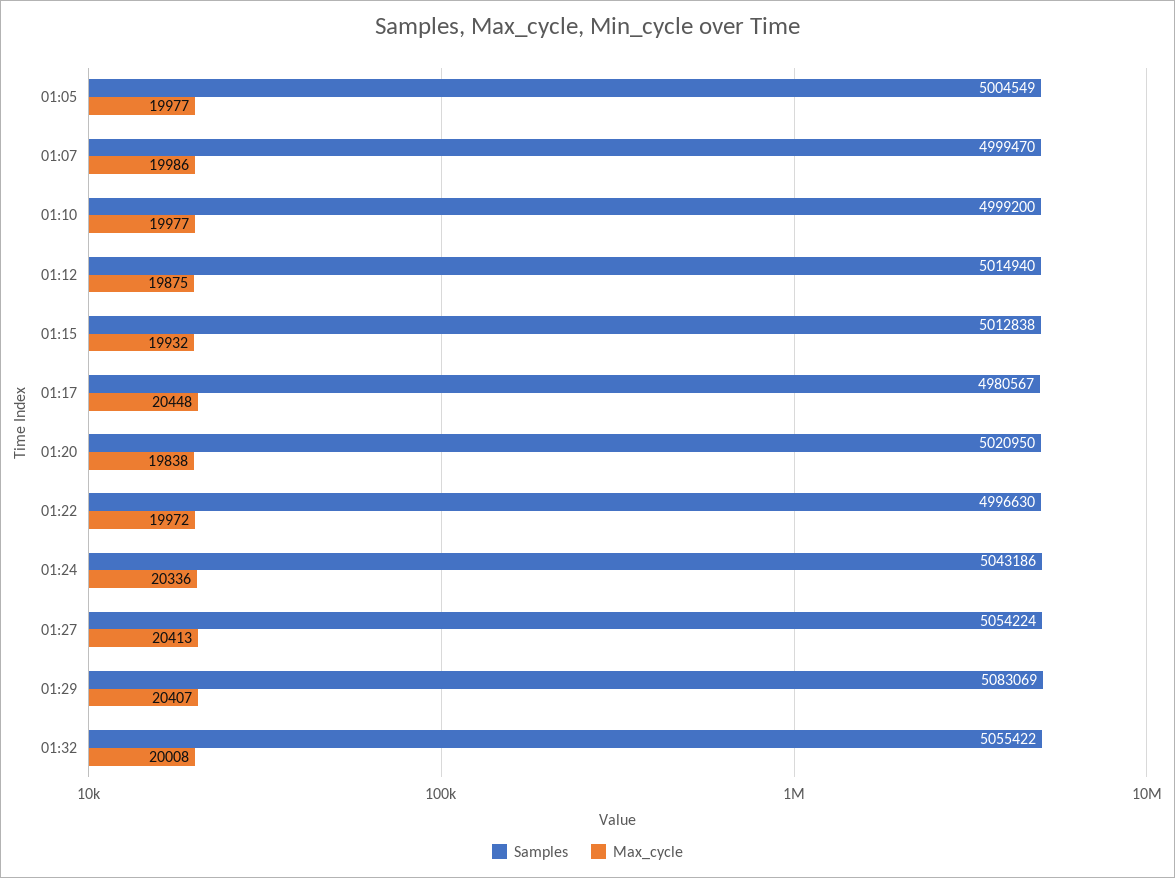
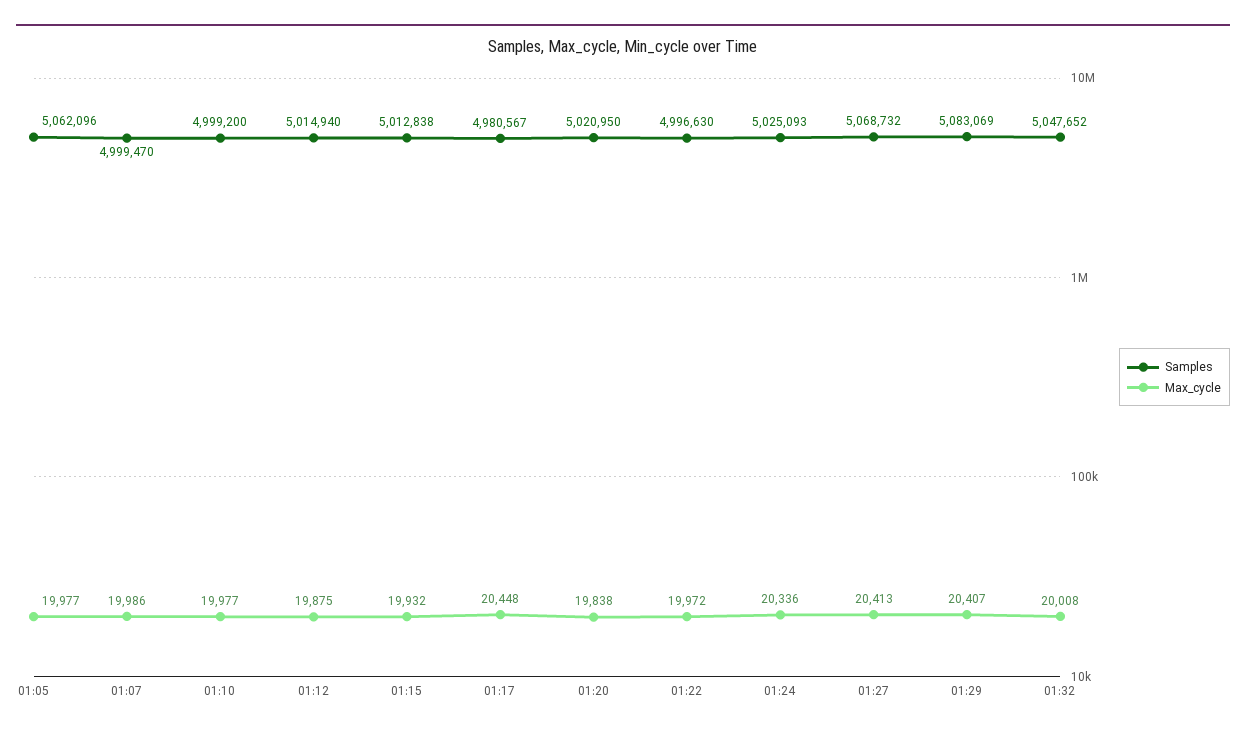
  {
    "Samples": {
-     "01:05": 5004549,
+     "01:05": 5062096,
      "01:07": 4999470,
      "01:10": 4999200,
      "01:12": 5014940,
      "01:15": 5012838,
      "01:17": 4980567,
      "01:20": 5020950,
      "01:22": 4996630,
-     "01:24": 5043186,
+     "01:24": 5025093,
-     "01:27": 5054224,
+     "01:27": 5068732,
      "01:29": 5083069,
-     "01:32": 5055422
+     "01:32": 5047652
    },
    "Max_cycle": {
      "01:05": 19977,
      "01:07": 19986,
      "01:10": 19977,
      "01:12": 19875,
      "01:15": 19932,
      "01:17": 20448,
      "01:20": 19838,
      "01:22": 19972,
      "01:24": 20336,
      "01:27": 20413,
      "01:29": 20407,
      "01:32": 20008
    }
  }

